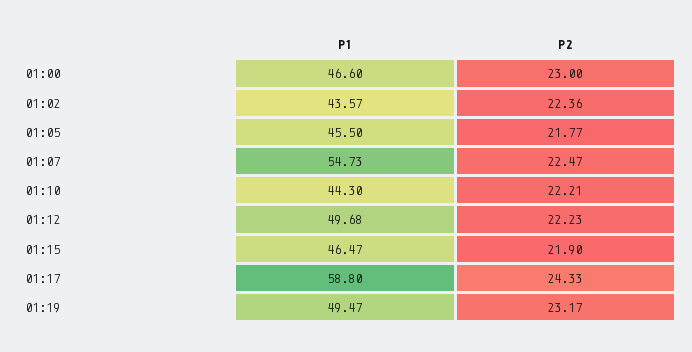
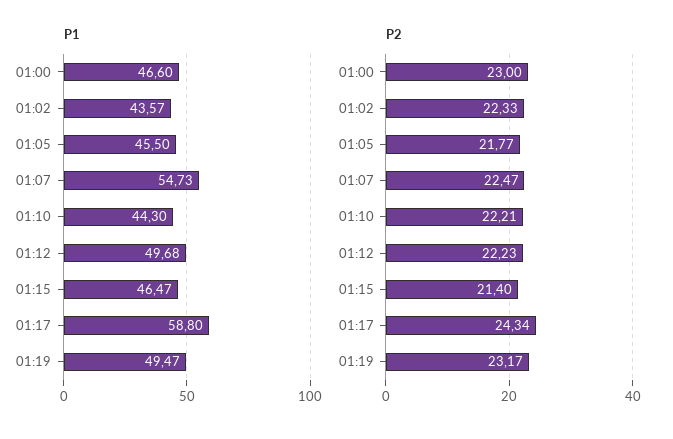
  {
    "P1": {
      "01:00": 46.6,
      "01:02": 43.57,
      "01:05": 45.5,
      "01:07": 54.73,
      "01:10": 44.3,
      "01:12": 49.68,
      "01:15": 46.47,
      "01:17": 58.8,
      "01:19": 49.47
    },
    "P2": {
      "01:00": 23,
-     "01:02": 22.36,
+     "01:02": 22.33,
      "01:05": 21.77,
      "01:07": 22.47,
      "01:10": 22.21,
      "01:12": 22.23,
-     "01:15": 21.9,
+     "01:15": 21.4,
-     "01:17": 24.33,
+     "01:17": 24.34,
      "01:19": 23.17
    }
  }

